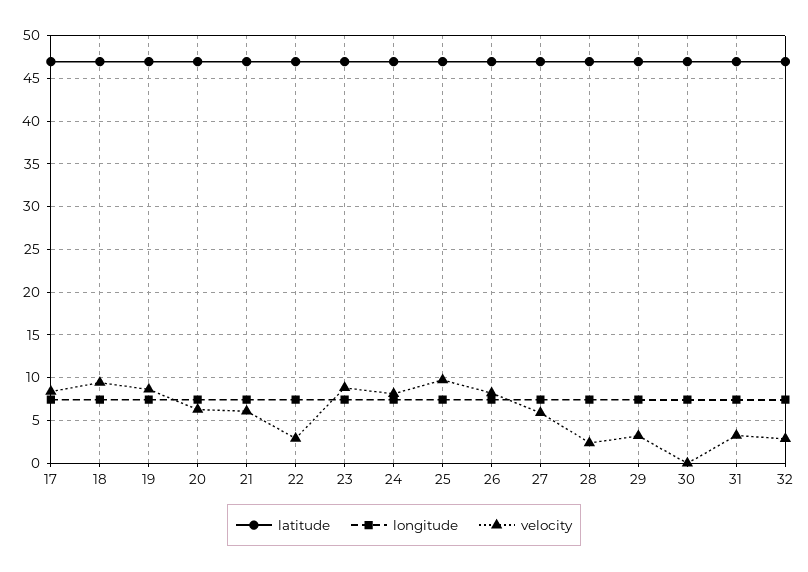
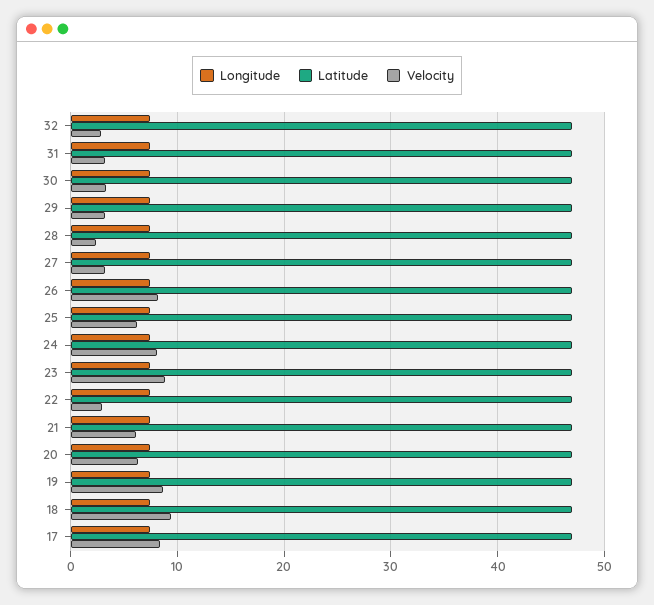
  {
    "latitude": {
      "17": 47,
      "18": 47,
      "19": 47,
      "20": 47,
      "21": 47,
      "22": 47,
      "23": 47,
      "24": 47,
      "25": 47,
      "26": 47,
      "27": 47,
      "28": 47,
      "29": 47,
      "30": 47,
      "31": 47,
      "32": 47
    },
    "longitude": {
      "17": 7,
      "18": 7,
      "19": 7,
      "20": 7,
      "21": 7,
      "22": 7,
      "23": 7,
      "24": 7,
      "25": 7,
      "26": 7,
      "27": 7,
      "28": 7,
      "29": 7,
      "30": 7,
      "31": 7,
      "32": 7
    },
    "velocity": {
      "17": 8,
      "18": 9,
      "19": 9,
      "20": 6,
      "21": 6,
      "22": 3,
      "23": 9,
      "24": 8,
-     "25": 10,
+     "25": 6,
      "26": 8,
-     "27": 6,
+     "27": 3,
      "28": 2,
      "29": 3,
-     "30": 0,
+     "30": 3,
      "31": 3,
      "32": 3
    }
  }

